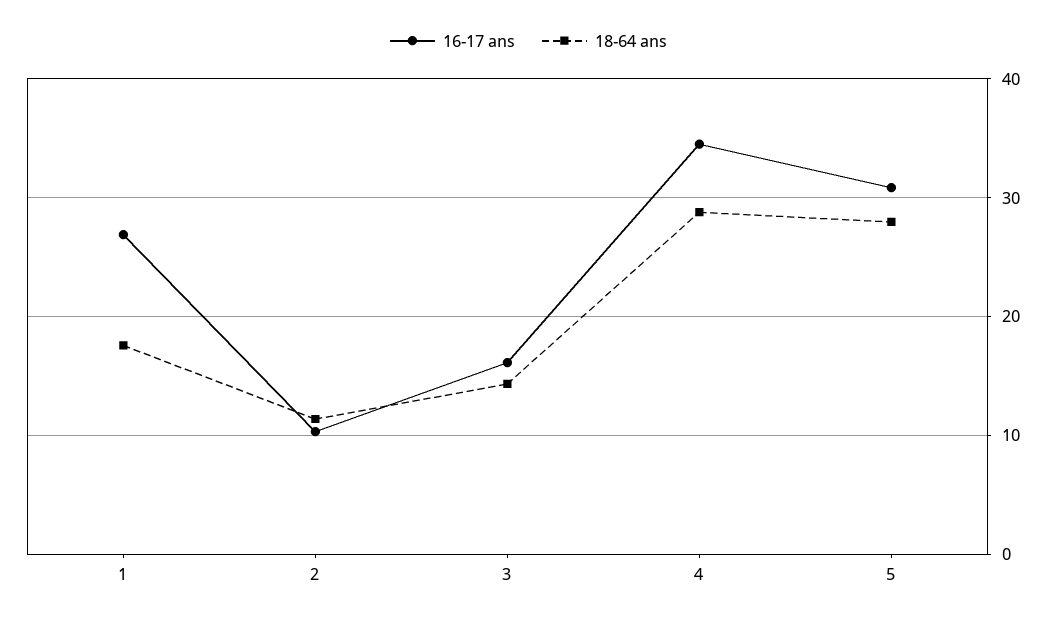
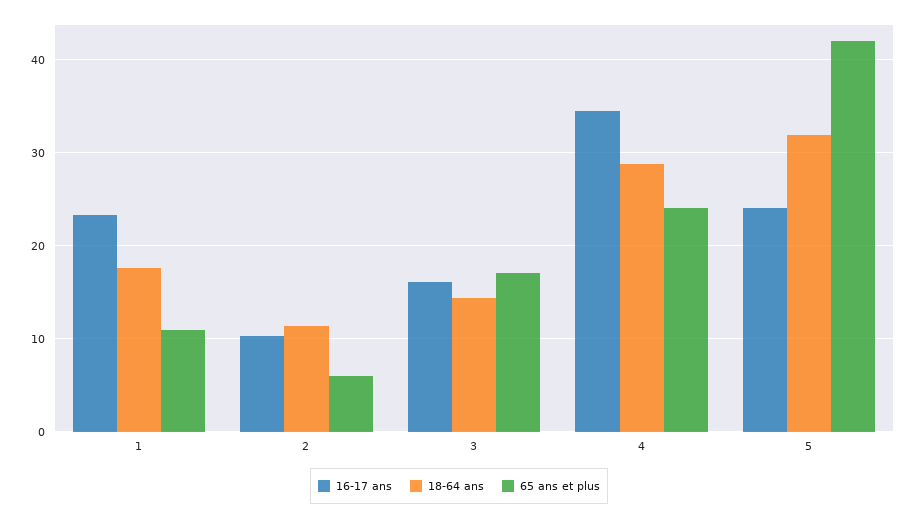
  {
    "16-17 ans": {
-     "1": 27,
+     "1": 23,
      "2": 10,
      "3": 16,
      "4": 35,
-     "5": 31
+     "5": 24
    },
    "18-64 ans": {
      "1": 18,
      "2": 11,
      "3": 14,
      "4": 29,
-     "5": 28
+     "5": 32
-   }
+   },
+   "65 ans et plus": {
+     "1": 11,
+     "2": 6,
+     "3": 17,
+     "4": 24,
+     "5": 42
+   }
  }

